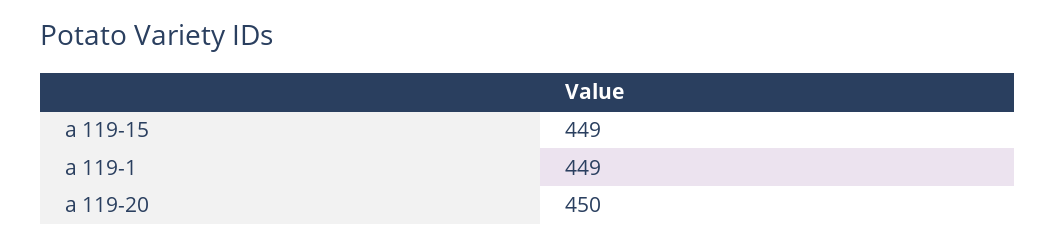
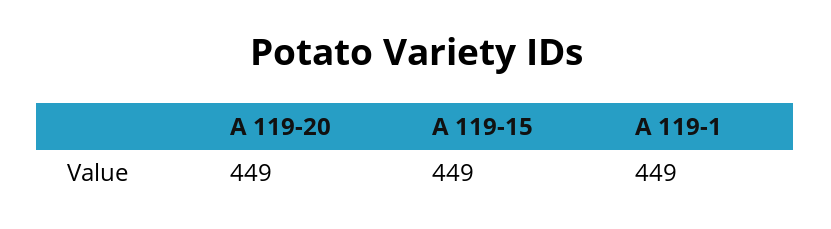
  {
    "a 119-15": 449,
    "a 119-1": 449,
-   "a 119-20": 450
+   "a 119-20": 449
  }

